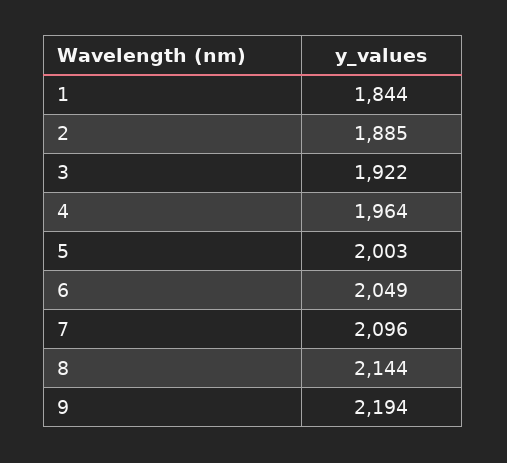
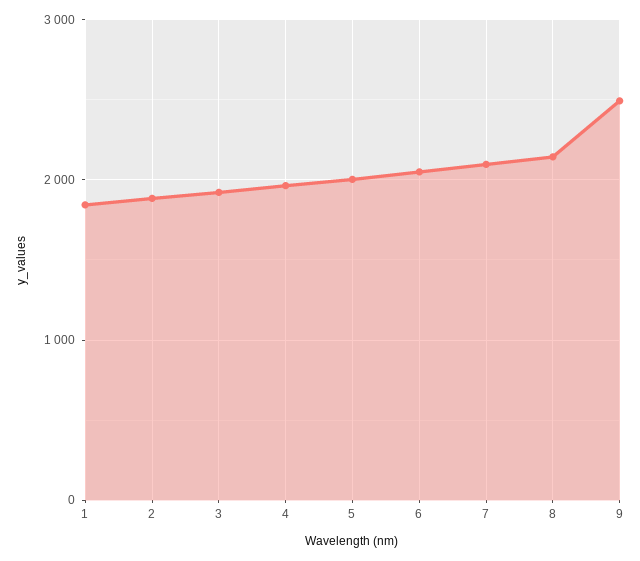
  {
    "1": 1844,
    "2": 1885,
    "3": 1922,
    "4": 1964,
    "5": 2003,
    "6": 2049,
    "7": 2096,
    "8": 2144,
-   "9": 2194
+   "9": 2500
  }

